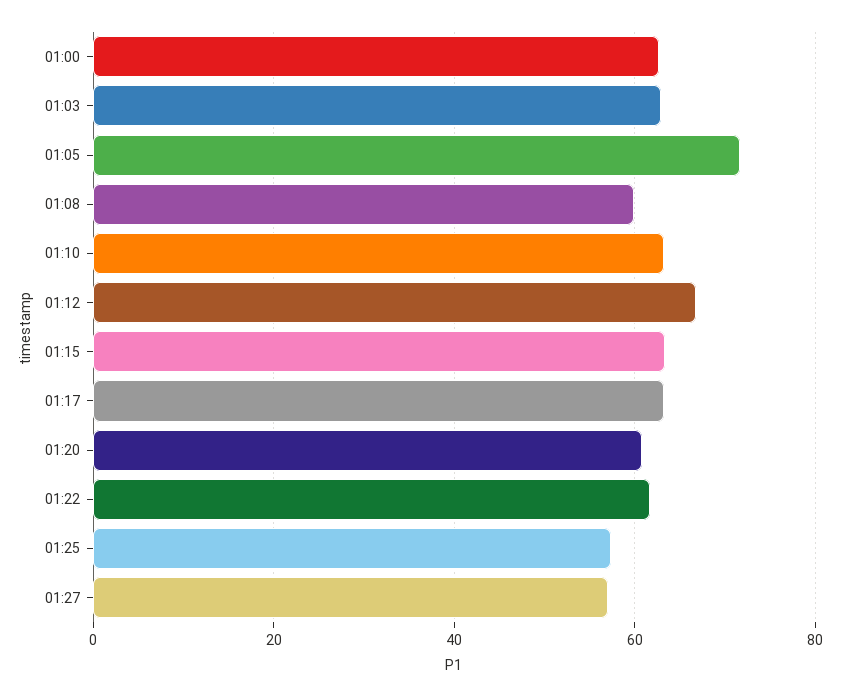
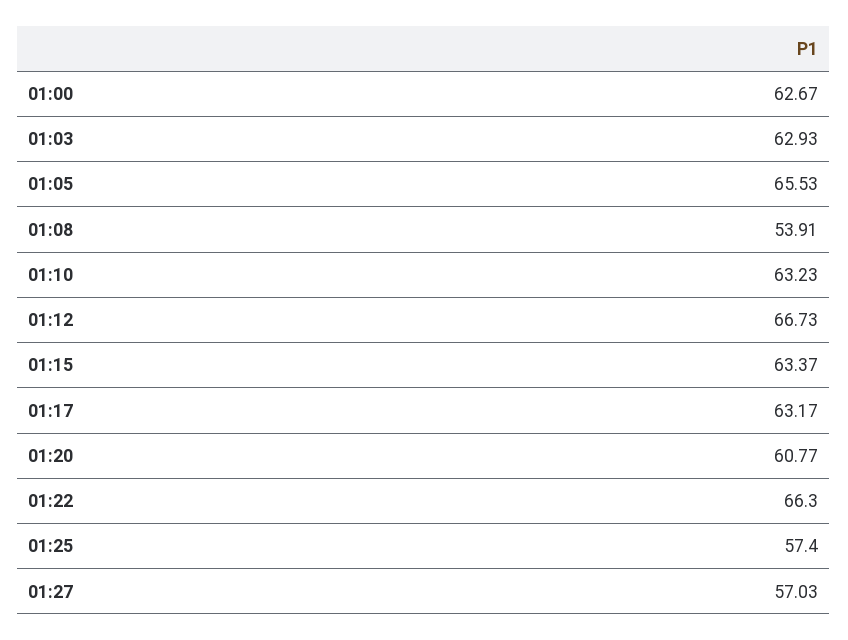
  {
    "01:00": 62.67,
    "01:03": 62.93,
-   "01:05": 72,
+   "01:05": 65.53,
-   "01:08": 60,
+   "01:08": 53.91,
    "01:10": 63.23,
    "01:12": 66.73,
    "01:15": 63.37,
    "01:17": 63.17,
    "01:20": 60.77,
-   "01:22": 62,
+   "01:22": 66.3,
    "01:25": 57.4,
    "01:27": 57.03
  }

